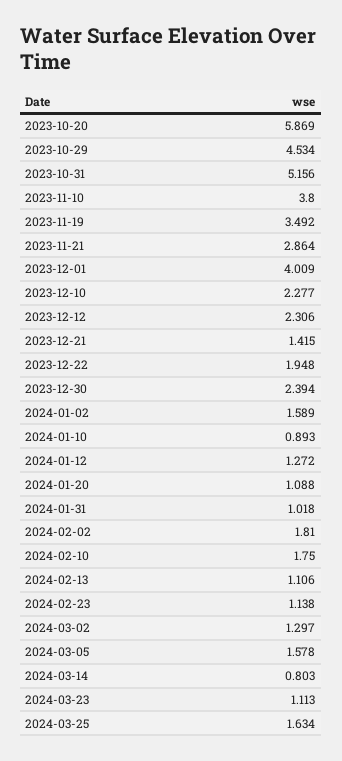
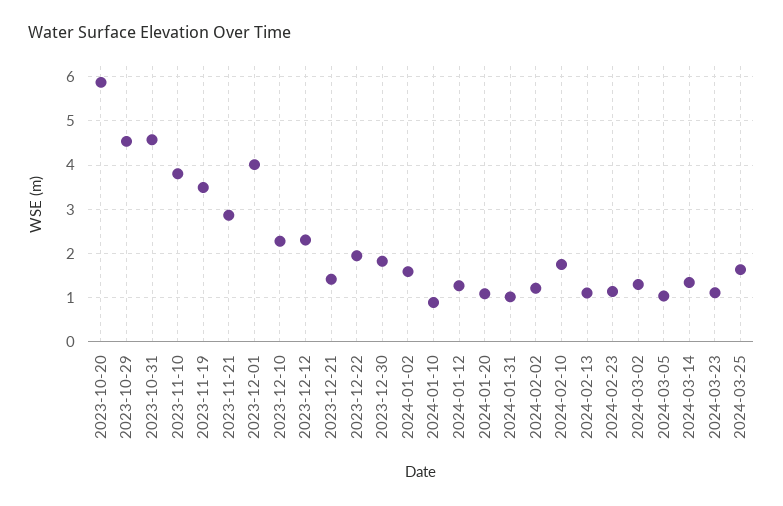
  {
    "2023-10-20": 5.869,
    "2023-10-29": 4.534,
-   "2023-10-31": 5.156,
+   "2023-10-31": 4.6,
    "2023-11-10": 3.8,
    "2023-11-19": 3.492,
    "2023-11-21": 2.864,
    "2023-12-01": 4.009,
    "2023-12-10": 2.277,
    "2023-12-12": 2.306,
    "2023-12-21": 1.415,
    "2023-12-22": 1.948,
-   "2023-12-30": 2.394,
+   "2023-12-30": 1.8,
    "2024-01-02": 1.589,
    "2024-01-10": 0.893,
    "2024-01-12": 1.272,
    "2024-01-20": 1.088,
    "2024-01-31": 1.018,
-   "2024-02-02": 1.81,
+   "2024-02-02": 1.2,
    "2024-02-10": 1.75,
    "2024-02-13": 1.106,
    "2024-02-23": 1.138,
    "2024-03-02": 1.297,
-   "2024-03-05": 1.578,
+   "2024-03-05": 1,
-   "2024-03-14": 0.803,
+   "2024-03-14": 1.4,
    "2024-03-23": 1.113,
    "2024-03-25": 1.634
  }

